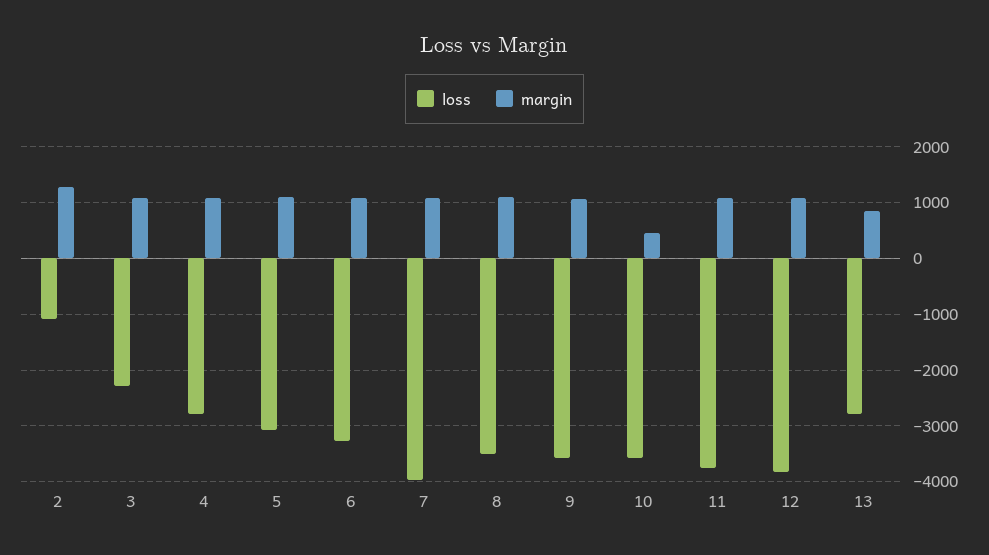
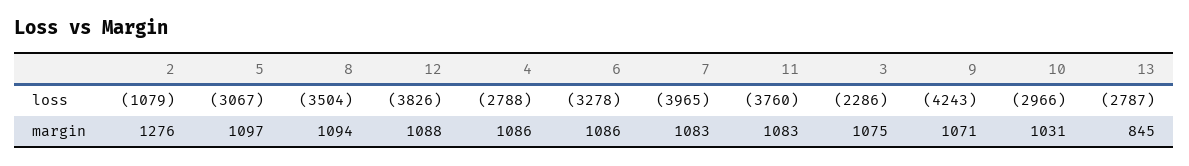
  {
    "loss": {
      "2": -1079,
      "3": -2286,
      "4": -2788,
      "5": -3067,
      "6": -3278,
      "7": -3965,
      "8": -3504,
-     "9": -3600,
+     "9": -4243,
-     "10": -3600,
+     "10": -2966,
      "11": -3760,
      "12": -3826,
      "13": -2787
    },
    "margin": {
      "2": 1276,
      "3": 1075,
      "4": 1086,
      "5": 1097,
      "6": 1086,
      "7": 1083,
      "8": 1094,
      "9": 1071,
-     "10": 400,
+     "10": 1031,
      "11": 1083,
      "12": 1088,
      "13": 845
    }
  }

